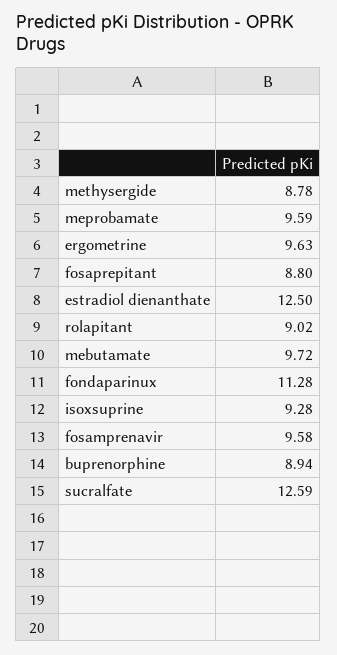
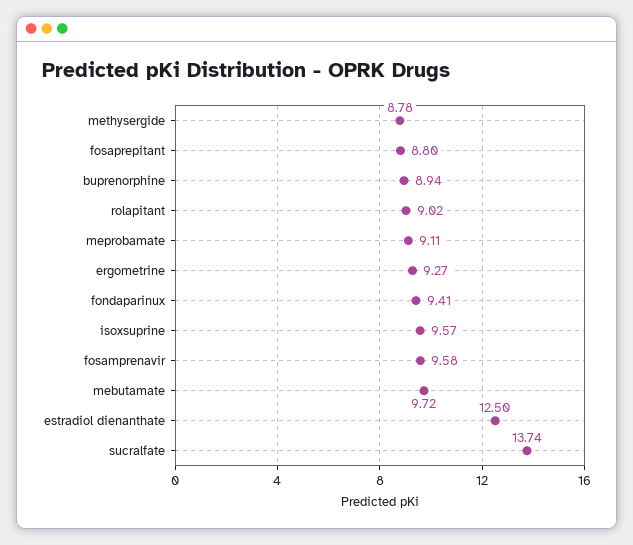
  {
    "methysergide": 8.78,
-   "meprobamate": 9.59,
+   "meprobamate": 9.11,
-   "ergometrine": 9.63,
+   "ergometrine": 9.27,
    "fosaprepitant": 8.8,
    "estradiol dienanthate": 12.5,
    "rolapitant": 9.02,
    "mebutamate": 9.72,
-   "fondaparinux": 11.28,
+   "fondaparinux": 9.41,
-   "isoxsuprine": 9.28,
+   "isoxsuprine": 9.57,
    "fosamprenavir": 9.58,
    "buprenorphine": 8.94,
-   "sucralfate": 12.59
+   "sucralfate": 13.74
  }

